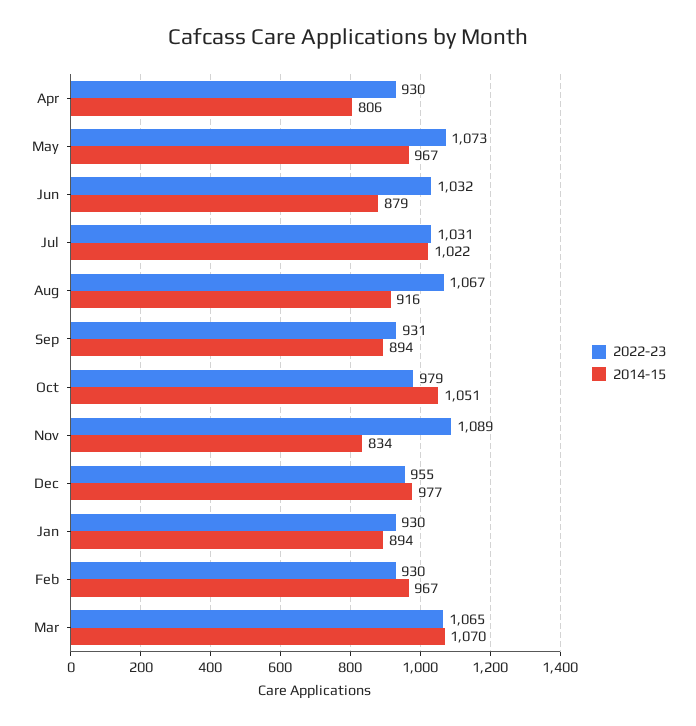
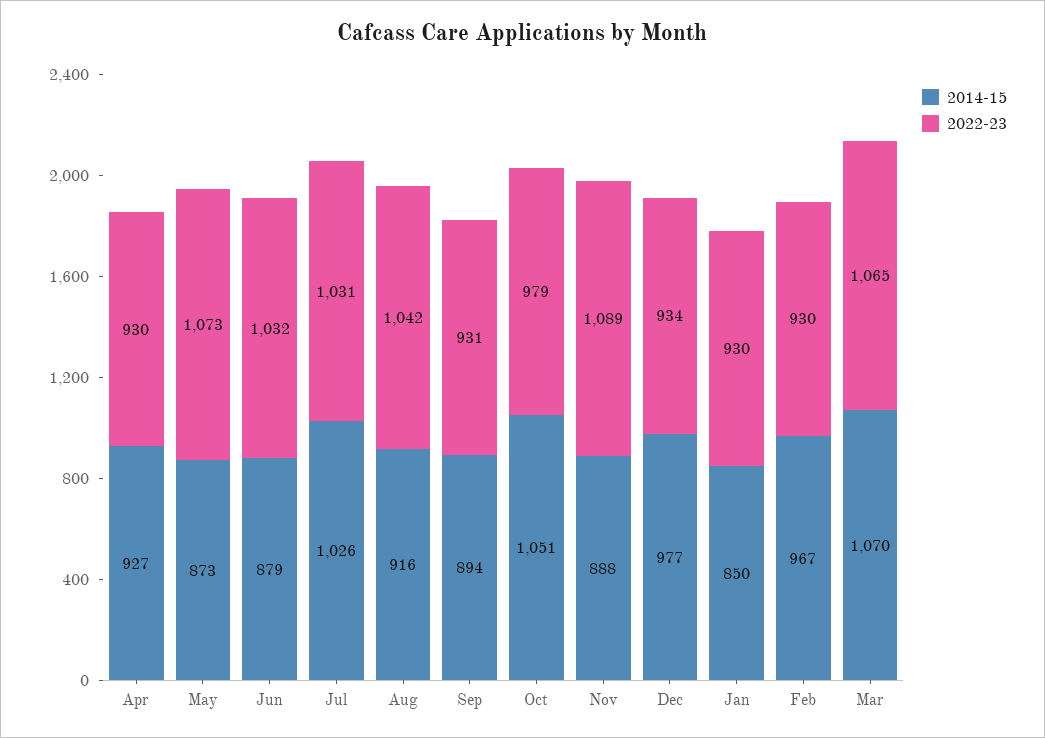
  {
    "2022-23": {
      "Apr": 930,
      "May": 1073,
      "Jun": 1032,
      "Jul": 1031,
-     "Aug": 1067,
+     "Aug": 1042,
      "Sep": 931,
      "Oct": 979,
      "Nov": 1089,
-     "Dec": 955,
+     "Dec": 934,
      "Jan": 930,
      "Feb": 930,
      "Mar": 1065
    },
    "2014-15": {
-     "Apr": 806,
+     "Apr": 927,
-     "May": 967,
+     "May": 873,
      "Jun": 879,
-     "Jul": 1022,
+     "Jul": 1026,
      "Aug": 916,
      "Sep": 894,
      "Oct": 1051,
-     "Nov": 834,
+     "Nov": 888,
      "Dec": 977,
-     "Jan": 894,
+     "Jan": 850,
      "Feb": 967,
      "Mar": 1070
    }
  }

